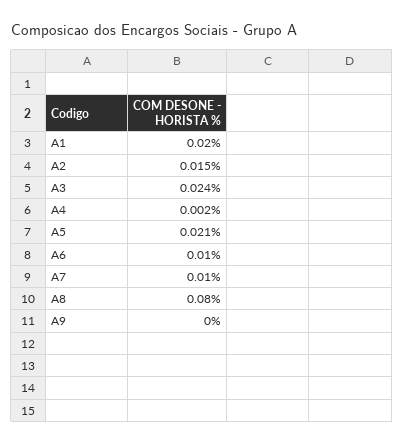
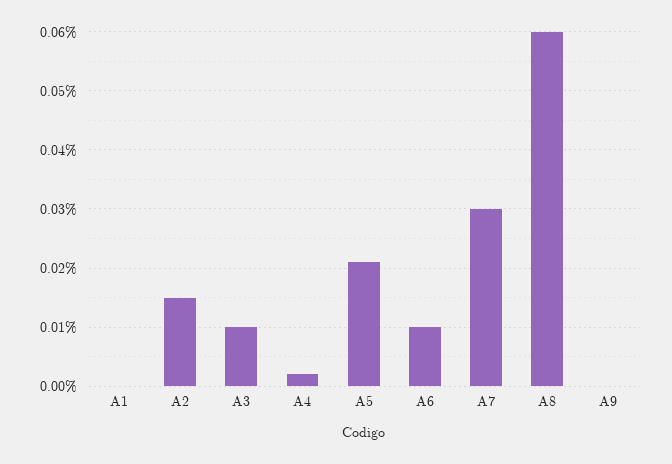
  {
-   "A1": 0.02,
+   "A1": 0,
    "A2": 0.015,
-   "A3": 0.024,
+   "A3": 0.01,
    "A4": 0.002,
    "A5": 0.021,
    "A6": 0.01,
-   "A7": 0.01,
+   "A7": 0.03,
-   "A8": 0.08,
+   "A8": 0.06,
    "A9": 0
  }

